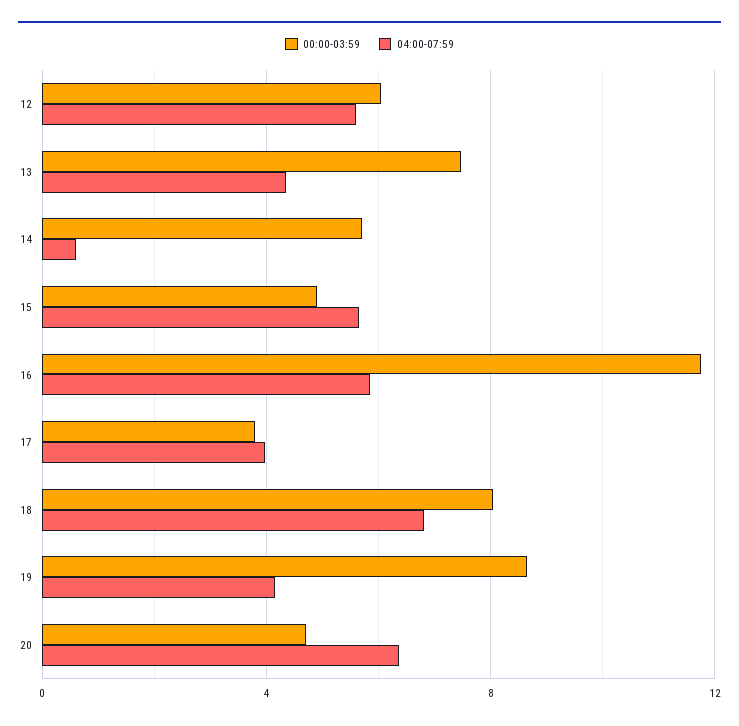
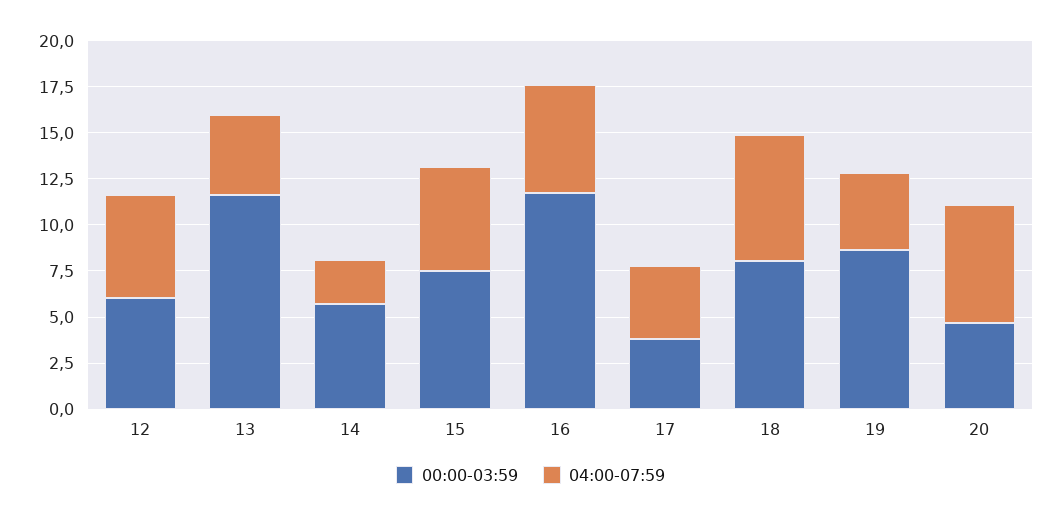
  {
    "00:00-03:59": {
      "12": 6,
-     "13": 7.5,
+     "13": 11.5,
      "14": 5.5,
-     "15": 5,
+     "15": 7.5,
      "16": 12,
      "17": 4,
      "18": 8,
      "19": 8.5,
      "20": 4.5
    },
    "04:00-07:59": {
      "12": 5.5,
      "13": 4.5,
-     "14": 0.5,
+     "14": 2.5,
      "15": 5.5,
      "16": 6,
      "17": 4,
      "18": 7,
      "19": 4,
      "20": 6.5
    }
  }

